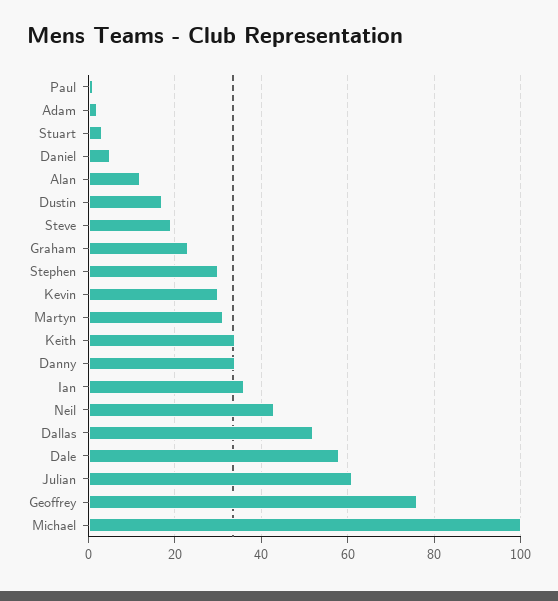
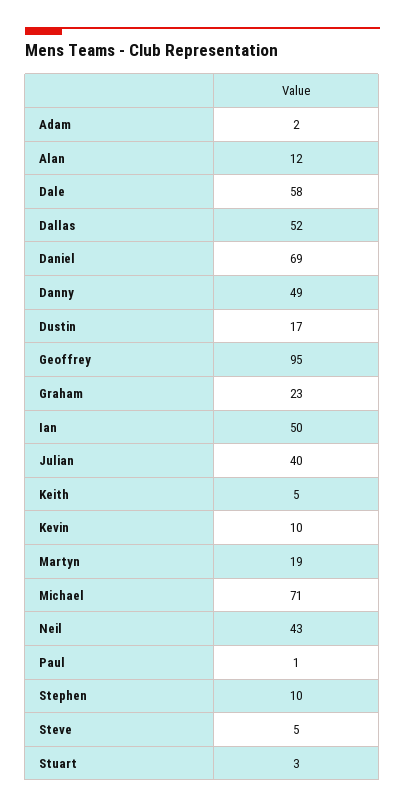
  {
    "Paul": 1,
    "Adam": 2,
    "Stuart": 3,
-   "Daniel": 5,
+   "Daniel": 69,
    "Alan": 12,
    "Dustin": 17,
-   "Steve": 20,
+   "Steve": 5,
    "Graham": 23,
-   "Stephen": 30,
+   "Stephen": 10,
-   "Kevin": 30,
+   "Kevin": 10,
-   "Martyn": 30,
+   "Martyn": 19,
-   "Keith": 35,
+   "Keith": 5,
-   "Danny": 35,
+   "Danny": 49,
-   "Ian": 35,
+   "Ian": 50,
    "Neil": 43,
    "Dallas": 52,
    "Dale": 58,
-   "Julian": 60,
+   "Julian": 40,
-   "Geoffrey": 75,
+   "Geoffrey": 95,
-   "Michael": 100
+   "Michael": 71
  }

